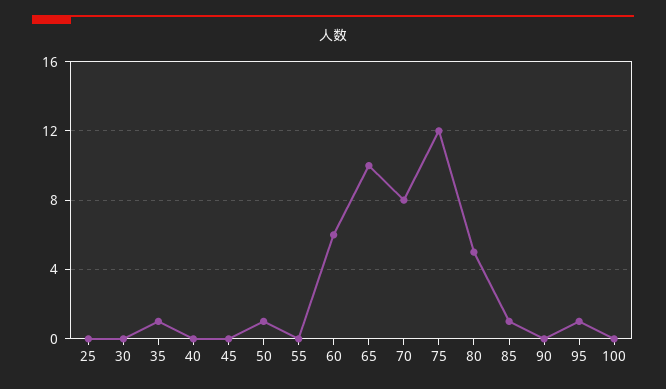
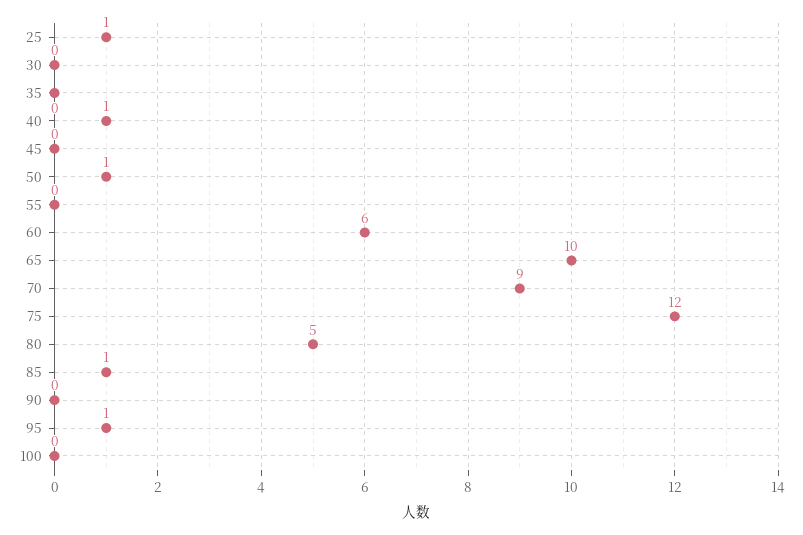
  {
-   "25": 0,
+   "25": 1,
    "30": 0,
-   "35": 1,
+   "35": 0,
-   "40": 0,
+   "40": 1,
    "45": 0,
    "50": 1,
    "55": 0,
    "60": 6,
    "65": 10,
-   "70": 8,
+   "70": 9,
    "75": 12,
    "80": 5,
    "85": 1,
    "90": 0,
    "95": 1,
    "100": 0
  }

